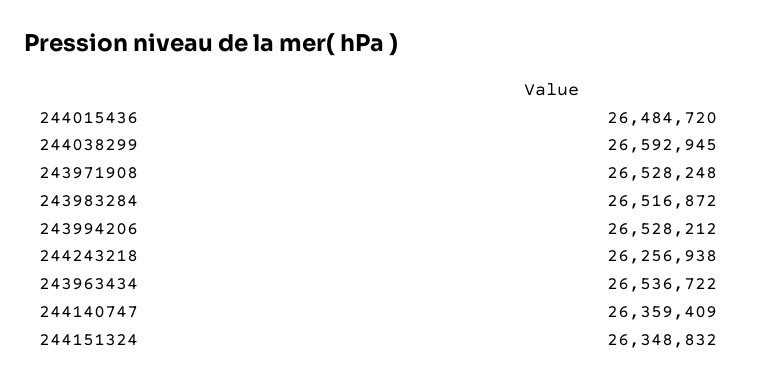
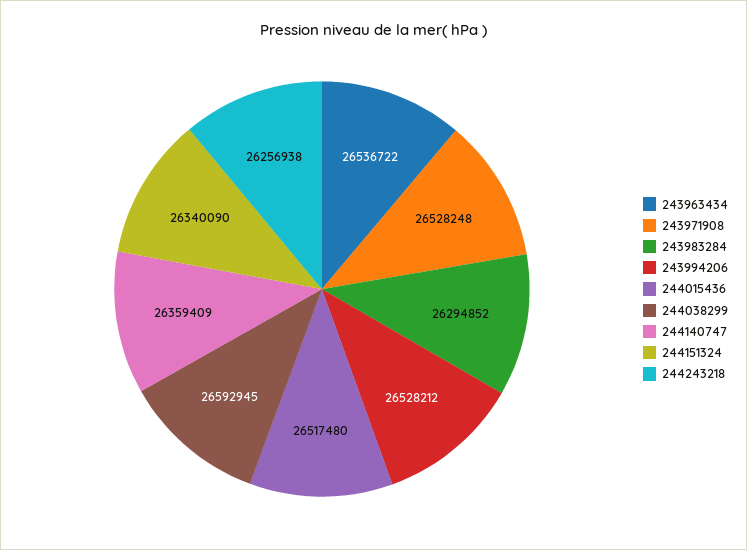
  {
-   "244015436": 26484720,
+   "244015436": 26517480,
    "244038299": 26592945,
    "243971908": 26528248,
-   "243983284": 26516872,
+   "243983284": 26294852,
    "243994206": 26528212,
    "244243218": 26256938,
    "243963434": 26536722,
    "244140747": 26359409,
-   "244151324": 26348832
+   "244151324": 26340090
  }

